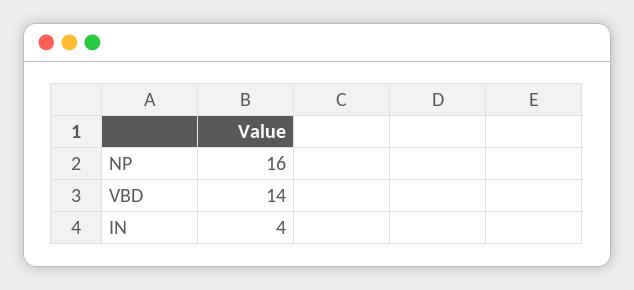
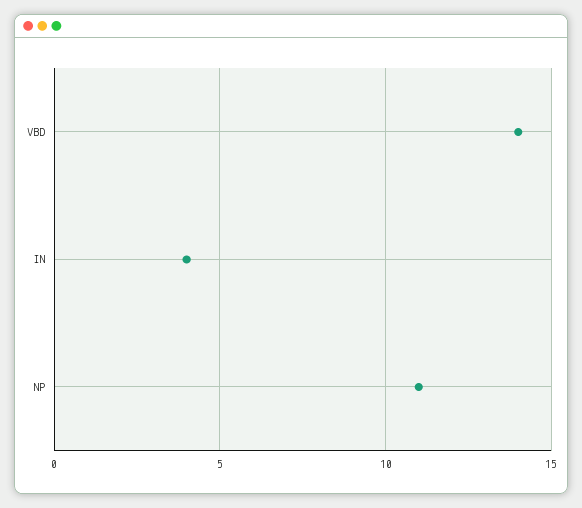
  {
-   "NP": 16,
+   "NP": 11,
    "VBD": 14,
    "IN": 4
  }

